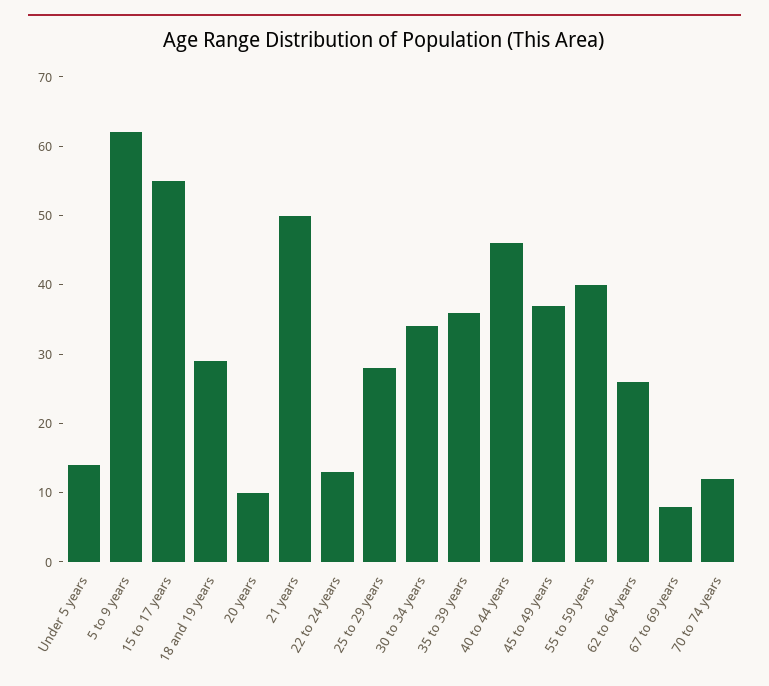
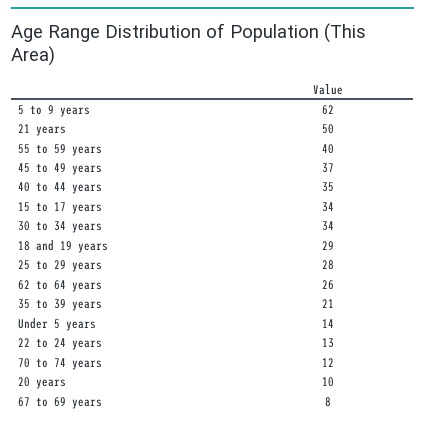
  {
    "Under 5 years": 14,
    "5 to 9 years": 62,
-   "15 to 17 years": 55,
+   "15 to 17 years": 34,
    "18 and 19 years": 29,
    "20 years": 10,
    "21 years": 50,
    "22 to 24 years": 13,
    "25 to 29 years": 28,
    "30 to 34 years": 34,
-   "35 to 39 years": 35,
+   "35 to 39 years": 21,
-   "40 to 44 years": 45,
+   "40 to 44 years": 35,
    "45 to 49 years": 37,
    "55 to 59 years": 40,
    "62 to 64 years": 26,
    "67 to 69 years": 8,
    "70 to 74 years": 12
  }

